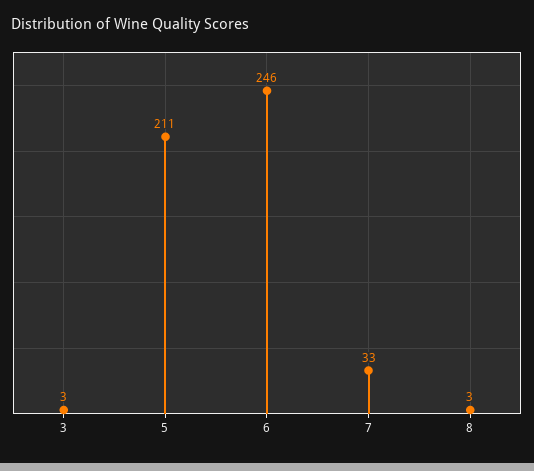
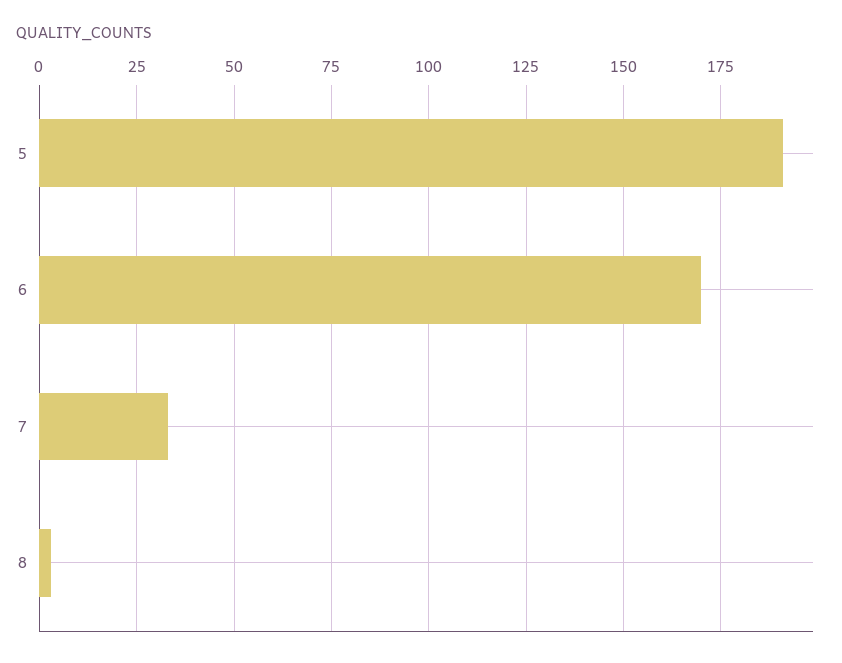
  {
-   "3": 3,
-   "5": 211,
+   "5": 190,
-   "6": 246,
+   "6": 170,
    "7": 33,
    "8": 3
  }

